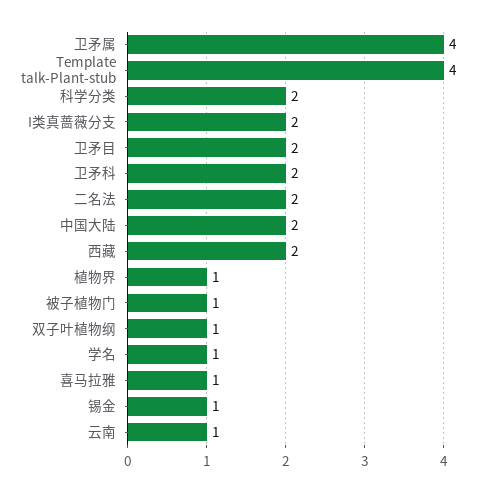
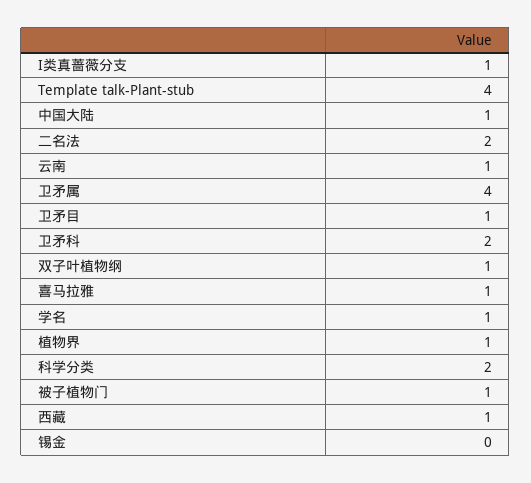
  {
    "卫矛属": 4,
    "Template talk-Plant-stub": 4,
    "科学分类": 2,
-   "I类真蔷薇分支": 2,
+   "I类真蔷薇分支": 1,
-   "卫矛目": 2,
+   "卫矛目": 1,
    "卫矛科": 2,
    "二名法": 2,
-   "中国大陆": 2,
+   "中国大陆": 1,
-   "西藏": 2,
+   "西藏": 1,
    "植物界": 1,
    "被子植物门": 1,
    "双子叶植物纲": 1,
    "学名": 1,
    "喜马拉雅": 1,
-   "锡金": 1,
+   "锡金": 0,
    "云南": 1
  }

